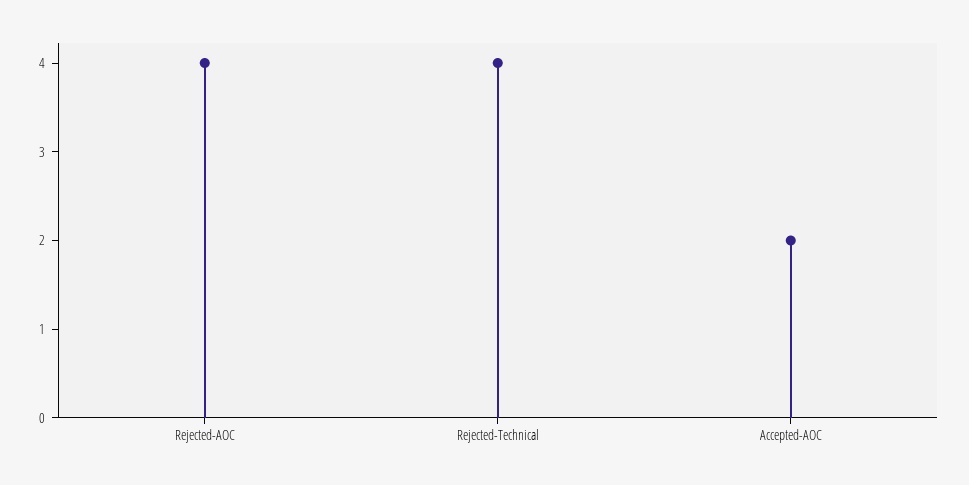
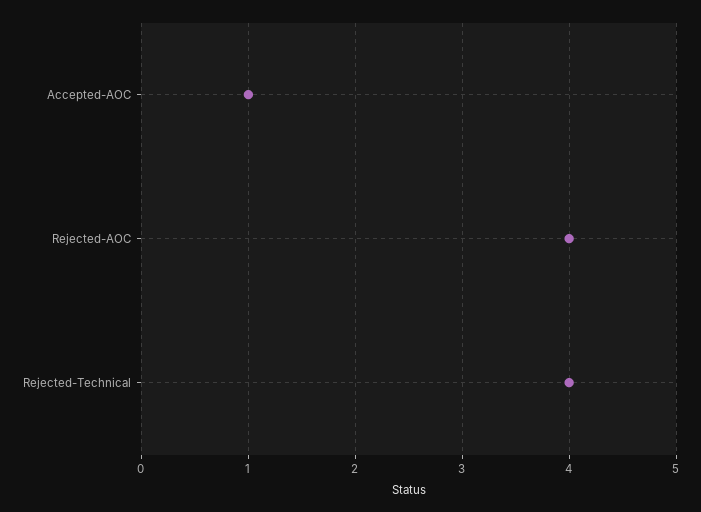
  {
    "Rejected-AOC": 4,
    "Rejected-Technical": 4,
-   "Accepted-AOC": 2
+   "Accepted-AOC": 1
  }

